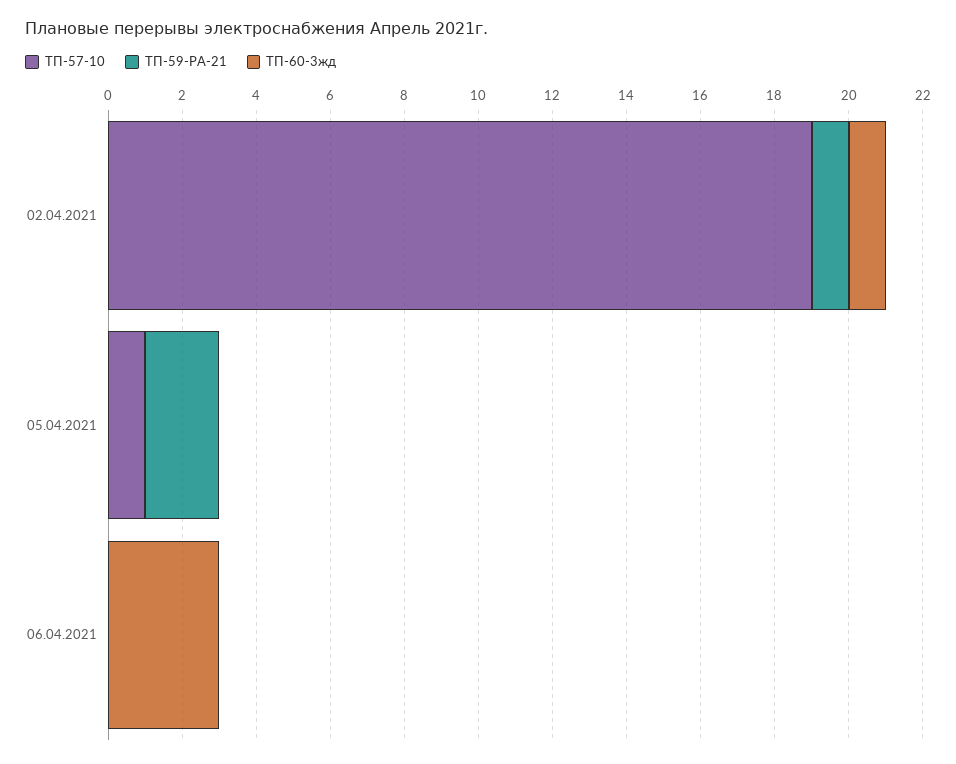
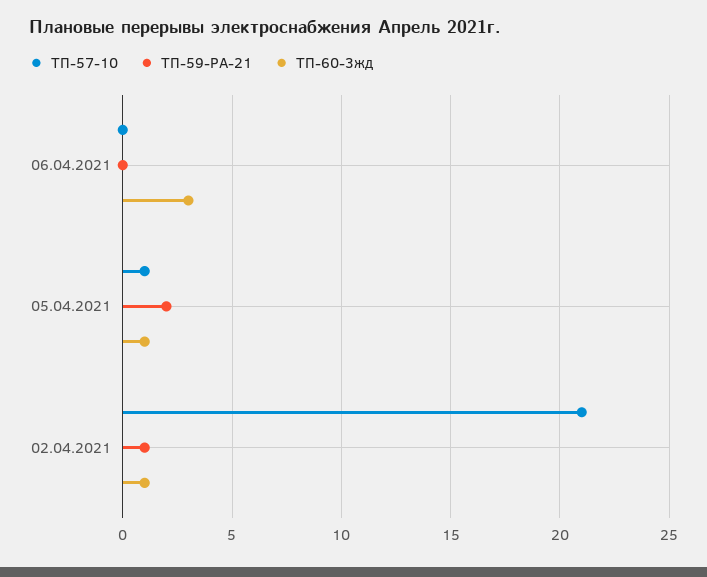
  {
    "ТП-57-10": {
-     "02.04.2021": 19,
+     "02.04.2021": 21,
      "05.04.2021": 1,
      "06.04.2021": 0
    },
    "ТП-59-РА-21": {
      "02.04.2021": 1,
      "05.04.2021": 2,
      "06.04.2021": 0
    },
    "ТП-60-3жд": {
      "02.04.2021": 1,
-     "05.04.2021": 0,
+     "05.04.2021": 1,
      "06.04.2021": 3
    }
  }

